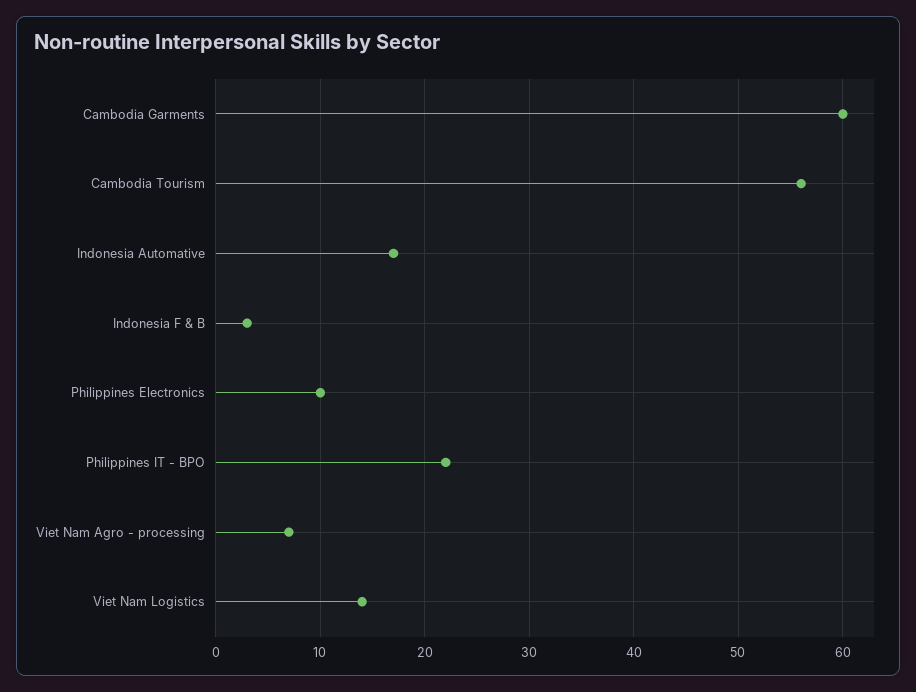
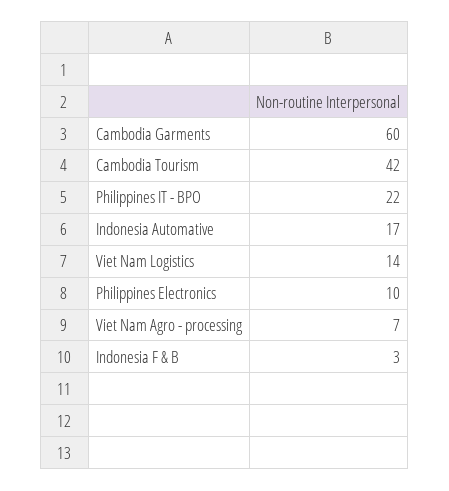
  {
    "Cambodia Garments": 60,
-   "Cambodia Tourism": 56,
+   "Cambodia Tourism": 42,
    "Indonesia Automative": 17,
    "Indonesia F & B": 3,
    "Philippines Electronics": 10,
    "Philippines IT - BPO": 22,
    "Viet Nam Agro - processing": 7,
    "Viet Nam Logistics": 14
  }

